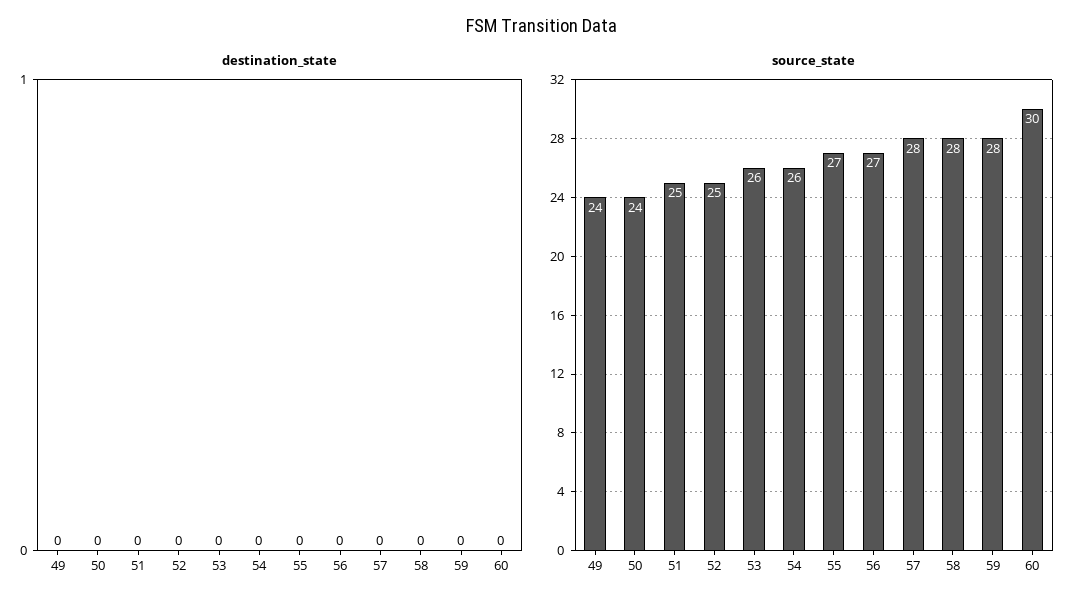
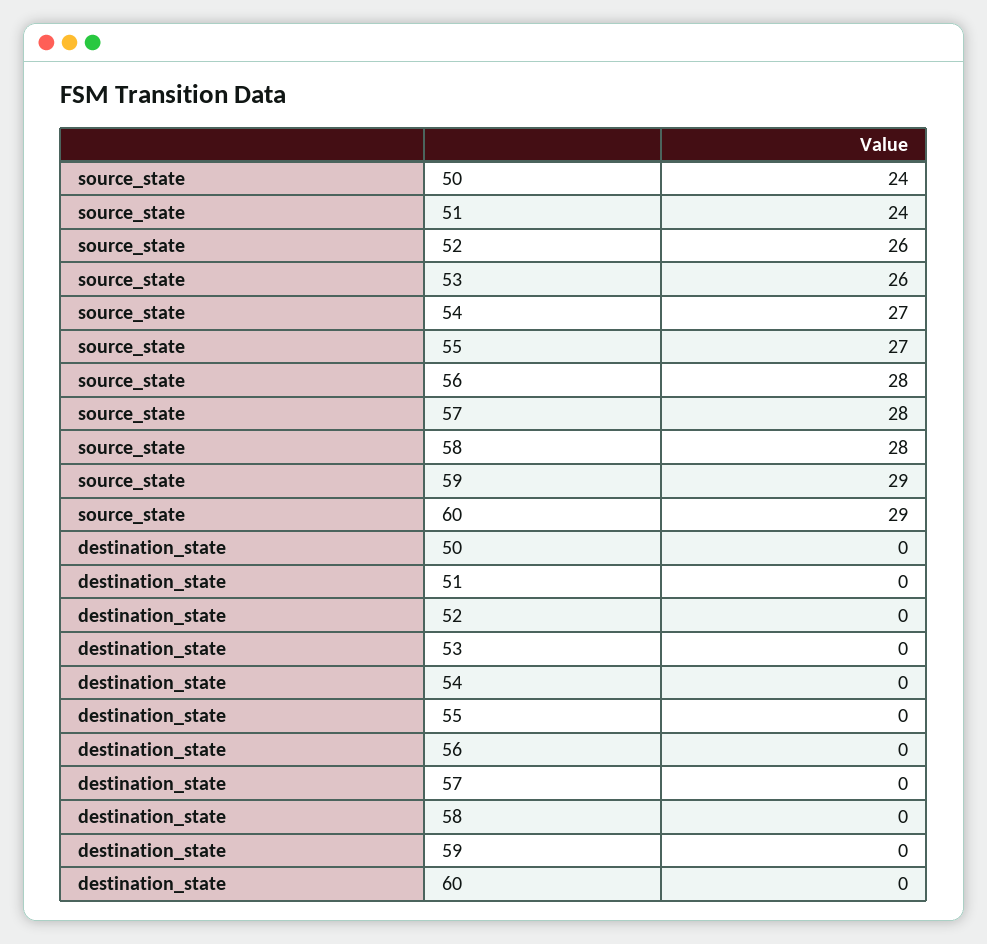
  {
    "destination_state": {
-     "49": 0,
      "50": 0,
      "51": 0,
      "52": 0,
      "53": 0,
      "54": 0,
      "55": 0,
      "56": 0,
      "57": 0,
      "58": 0,
      "59": 0,
      "60": 0
    },
    "source_state": {
-     "49": 24,
      "50": 24,
-     "51": 25,
+     "51": 24,
-     "52": 25,
+     "52": 26,
      "53": 26,
-     "54": 26,
+     "54": 27,
      "55": 27,
-     "56": 27,
+     "56": 28,
      "57": 28,
      "58": 28,
-     "59": 28,
+     "59": 29,
-     "60": 30
+     "60": 29
    }
  }

